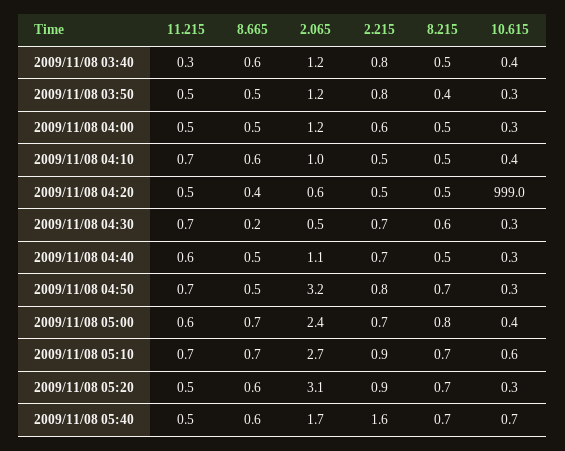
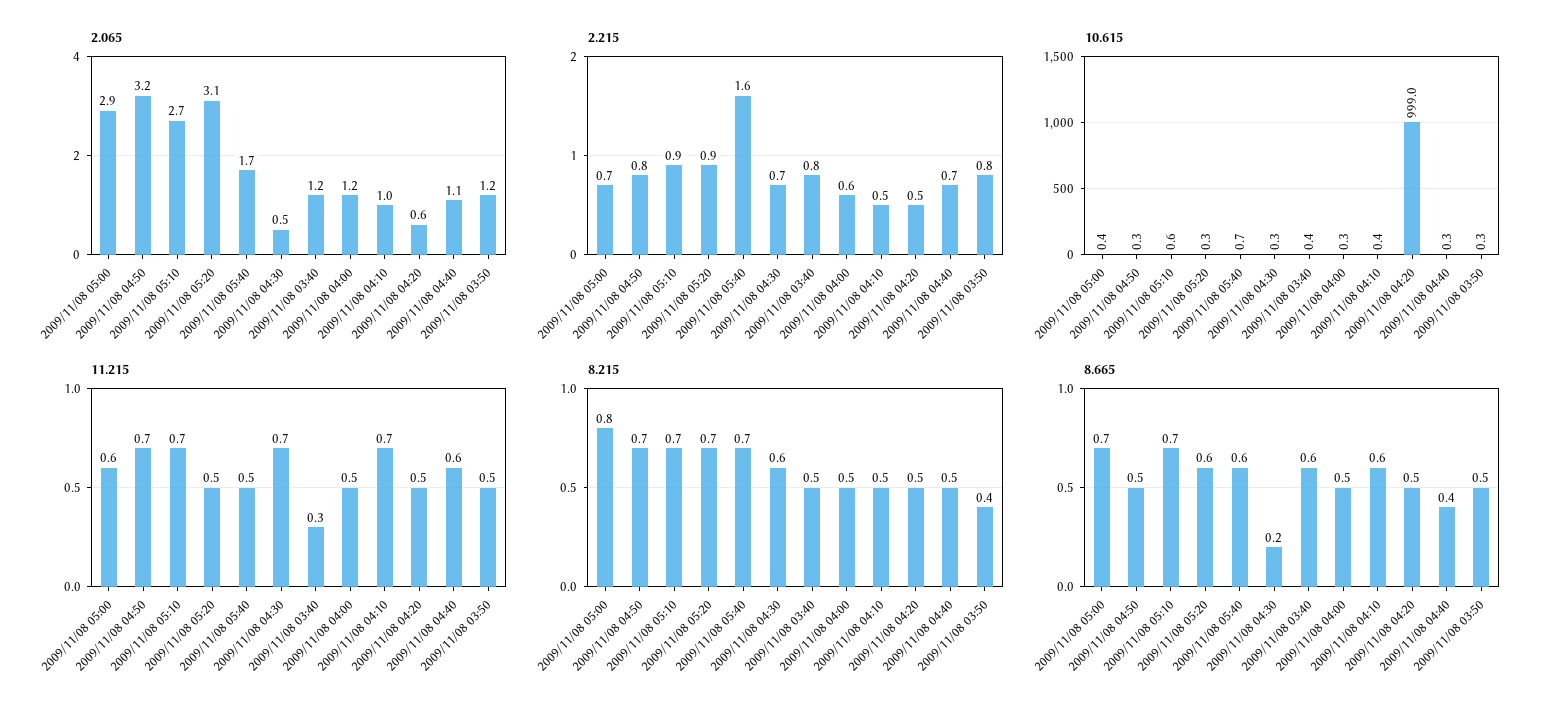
  {
    "11.215": {
      "2009/11/08 03:40": 0.3,
      "2009/11/08 03:50": 0.5,
      "2009/11/08 04:00": 0.5,
      "2009/11/08 04:10": 0.7,
      "2009/11/08 04:20": 0.5,
      "2009/11/08 04:30": 0.7,
      "2009/11/08 04:40": 0.6,
      "2009/11/08 04:50": 0.7,
      "2009/11/08 05:00": 0.6,
      "2009/11/08 05:10": 0.7,
      "2009/11/08 05:20": 0.5,
      "2009/11/08 05:40": 0.5
    },
    "8.665": {
      "2009/11/08 03:40": 0.6,
      "2009/11/08 03:50": 0.5,
      "2009/11/08 04:00": 0.5,
      "2009/11/08 04:10": 0.6,
-     "2009/11/08 04:20": 0.4,
+     "2009/11/08 04:20": 0.5,
      "2009/11/08 04:30": 0.2,
-     "2009/11/08 04:40": 0.5,
+     "2009/11/08 04:40": 0.4,
      "2009/11/08 04:50": 0.5,
      "2009/11/08 05:00": 0.7,
      "2009/11/08 05:10": 0.7,
      "2009/11/08 05:20": 0.6,
      "2009/11/08 05:40": 0.6
    },
    "2.065": {
      "2009/11/08 03:40": 1.2,
      "2009/11/08 03:50": 1.2,
      "2009/11/08 04:00": 1.2,
      "2009/11/08 04:10": 1,
      "2009/11/08 04:20": 0.6,
      "2009/11/08 04:30": 0.5,
      "2009/11/08 04:40": 1.1,
      "2009/11/08 04:50": 3.2,
-     "2009/11/08 05:00": 2.4,
+     "2009/11/08 05:00": 2.9,
      "2009/11/08 05:10": 2.7,
      "2009/11/08 05:20": 3.1,
      "2009/11/08 05:40": 1.7
    },
    "2.215": {
      "2009/11/08 03:40": 0.8,
      "2009/11/08 03:50": 0.8,
      "2009/11/08 04:00": 0.6,
      "2009/11/08 04:10": 0.5,
      "2009/11/08 04:20": 0.5,
      "2009/11/08 04:30": 0.7,
      "2009/11/08 04:40": 0.7,
      "2009/11/08 04:50": 0.8,
      "2009/11/08 05:00": 0.7,
      "2009/11/08 05:10": 0.9,
      "2009/11/08 05:20": 0.9,
      "2009/11/08 05:40": 1.6
    },
    "8.215": {
      "2009/11/08 03:40": 0.5,
      "2009/11/08 03:50": 0.4,
      "2009/11/08 04:00": 0.5,
      "2009/11/08 04:10": 0.5,
      "2009/11/08 04:20": 0.5,
      "2009/11/08 04:30": 0.6,
      "2009/11/08 04:40": 0.5,
      "2009/11/08 04:50": 0.7,
      "2009/11/08 05:00": 0.8,
      "2009/11/08 05:10": 0.7,
      "2009/11/08 05:20": 0.7,
      "2009/11/08 05:40": 0.7
    },
    "10.615": {
      "2009/11/08 03:40": 0.4,
      "2009/11/08 03:50": 0.3,
      "2009/11/08 04:00": 0.3,
      "2009/11/08 04:10": 0.4,
      "2009/11/08 04:20": 999,
      "2009/11/08 04:30": 0.3,
      "2009/11/08 04:40": 0.3,
      "2009/11/08 04:50": 0.3,
      "2009/11/08 05:00": 0.4,
      "2009/11/08 05:10": 0.6,
      "2009/11/08 05:20": 0.3,
      "2009/11/08 05:40": 0.7
    }
  }

